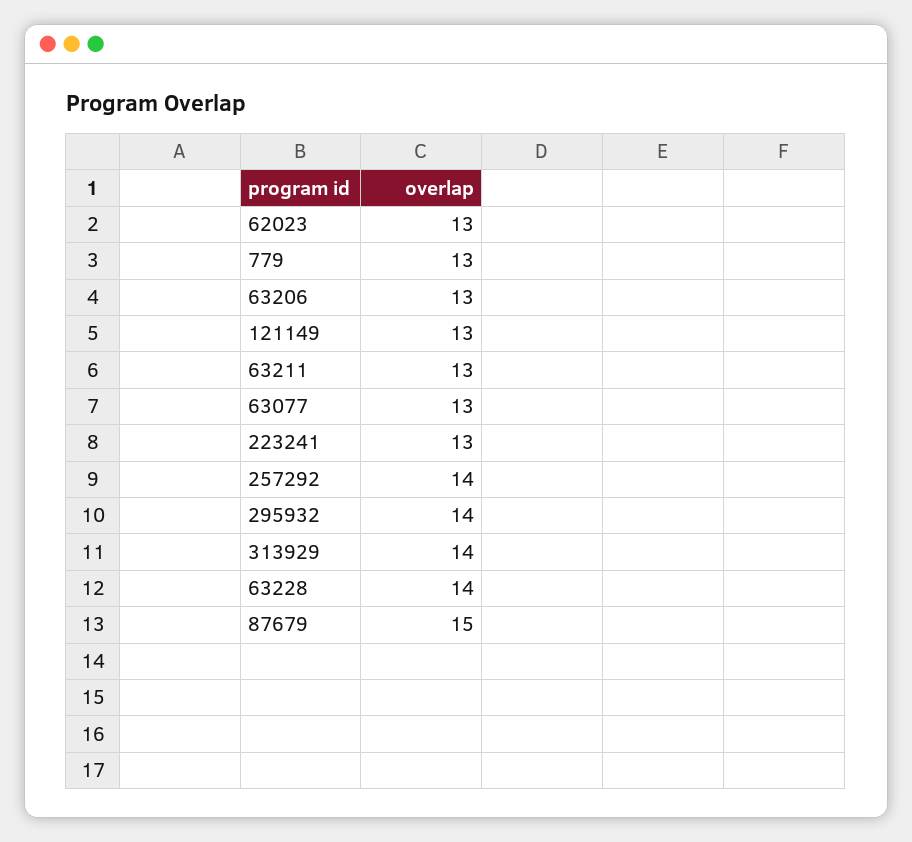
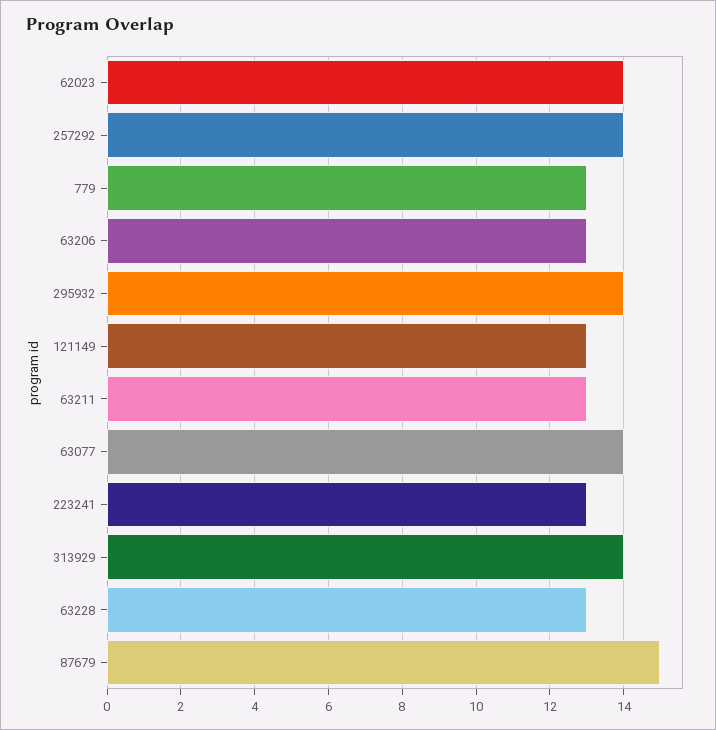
  {
-   "62023": 13,
+   "62023": 14,
    "779": 13,
    "63206": 13,
    "121149": 13,
    "63211": 13,
-   "63077": 13,
+   "63077": 14,
    "223241": 13,
    "257292": 14,
    "295932": 14,
    "313929": 14,
-   "63228": 14,
+   "63228": 13,
    "87679": 15
  }

